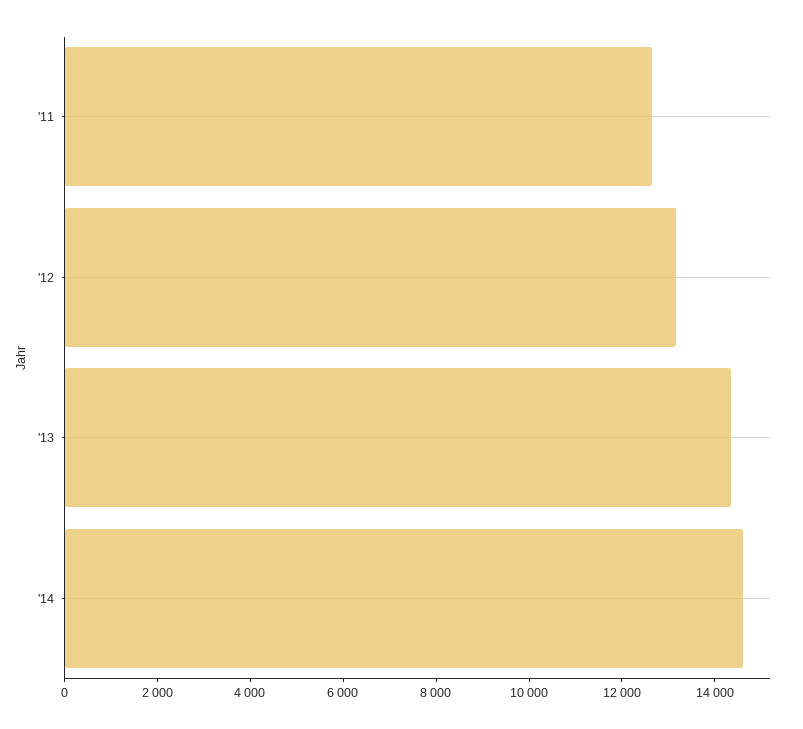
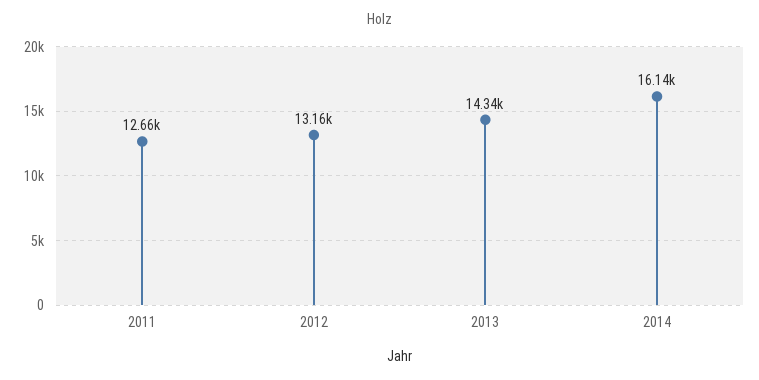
  {
    "'11": 12660,
    "'12": 13160,
    "'13": 14340,
-   "'14": 14500
+   "'14": 16140
  }

